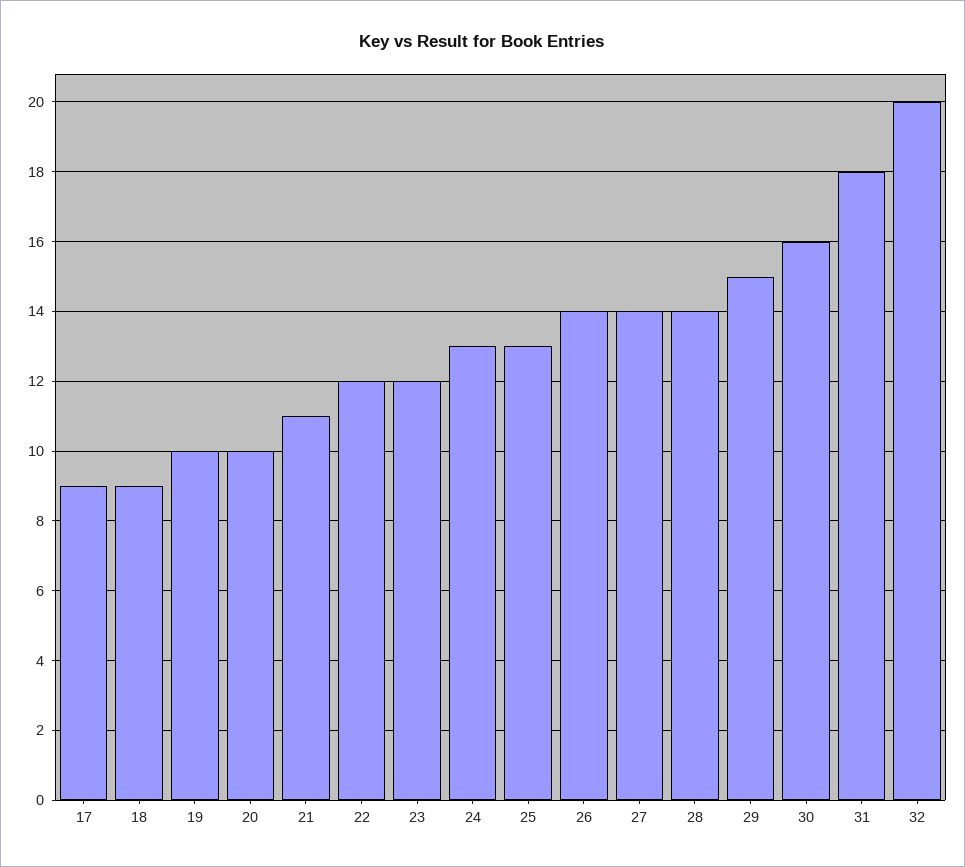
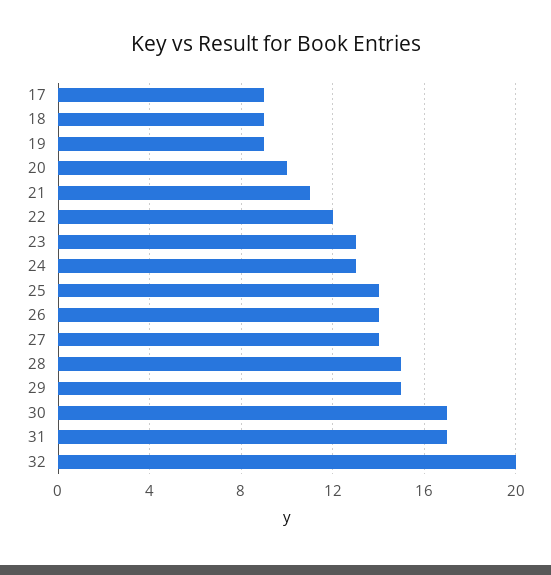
  {
    "17": 9,
    "18": 9,
-   "19": 10,
+   "19": 9,
    "20": 10,
    "21": 11,
    "22": 12,
-   "23": 12,
+   "23": 13,
    "24": 13,
-   "25": 13,
+   "25": 14,
    "26": 14,
    "27": 14,
-   "28": 14,
+   "28": 15,
    "29": 15,
-   "30": 16,
+   "30": 17,
-   "31": 18,
+   "31": 17,
    "32": 20
  }

